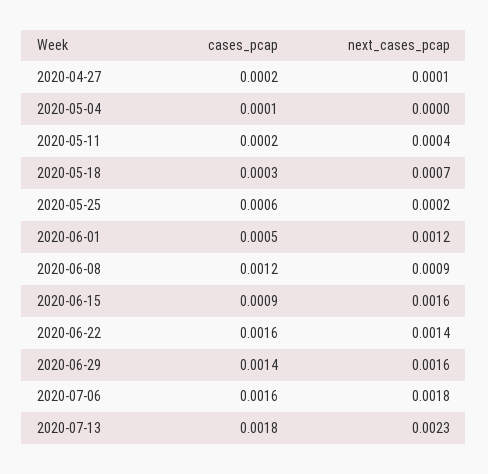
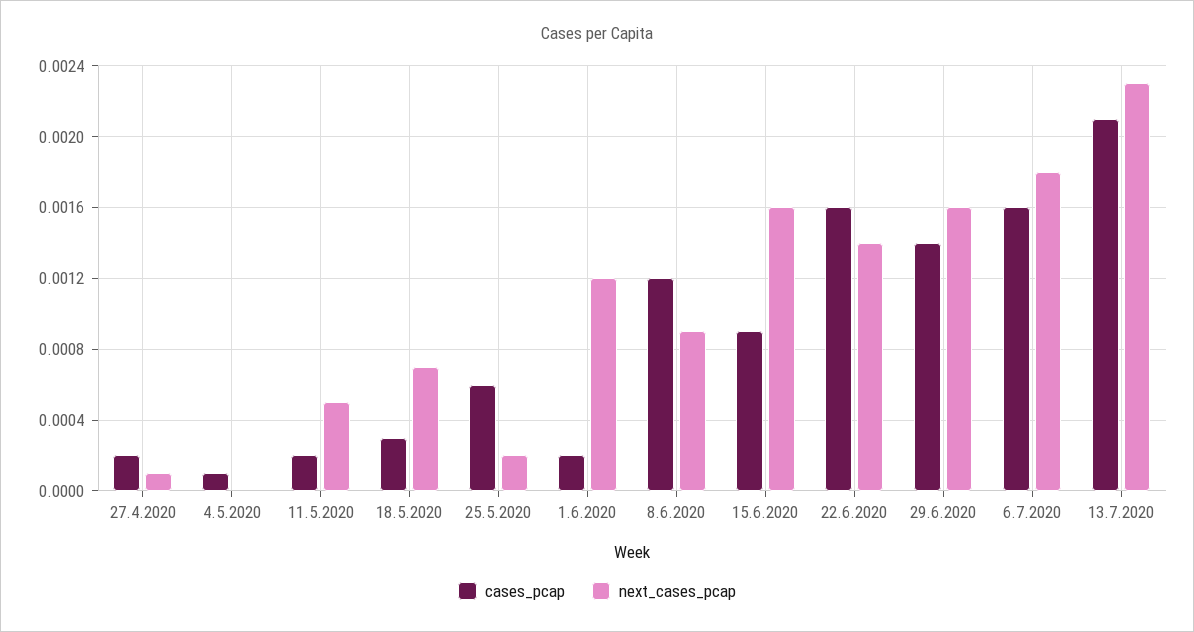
  {
    "cases_pcap": {
      "2020-04-27": 0.0002,
      "2020-05-04": 0.0001,
      "2020-05-11": 0.0002,
      "2020-05-18": 0.0003,
      "2020-05-25": 0.0006,
-     "2020-06-01": 0.0005,
+     "2020-06-01": 0.0002,
      "2020-06-08": 0.0012,
      "2020-06-15": 0.0009,
      "2020-06-22": 0.0016,
      "2020-06-29": 0.0014,
      "2020-07-06": 0.0016,
-     "2020-07-13": 0.0018
+     "2020-07-13": 0.0021
    },
    "next_cases_pcap": {
      "2020-04-27": 0.0001,
      "2020-05-04": 0,
-     "2020-05-11": 0.0004,
+     "2020-05-11": 0.0005,
      "2020-05-18": 0.0007,
      "2020-05-25": 0.0002,
      "2020-06-01": 0.0012,
      "2020-06-08": 0.0009,
      "2020-06-15": 0.0016,
      "2020-06-22": 0.0014,
      "2020-06-29": 0.0016,
      "2020-07-06": 0.0018,
      "2020-07-13": 0.0023
    }
  }

